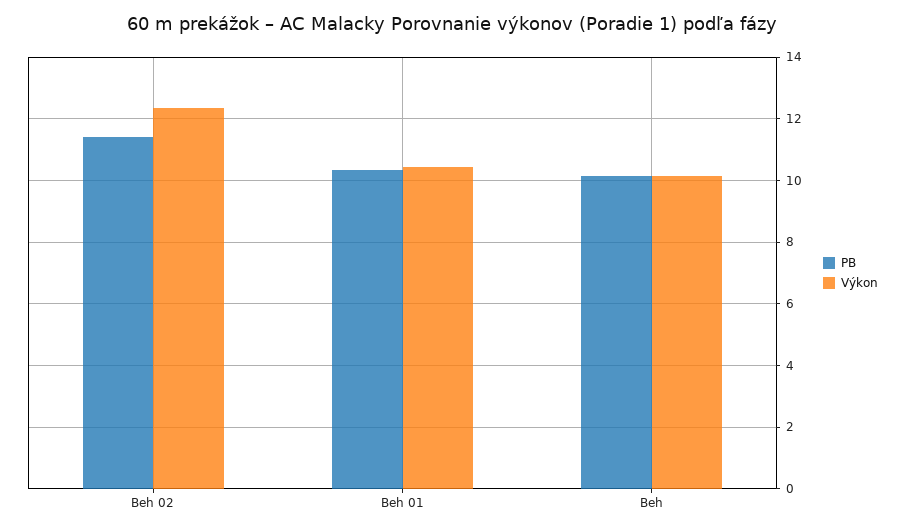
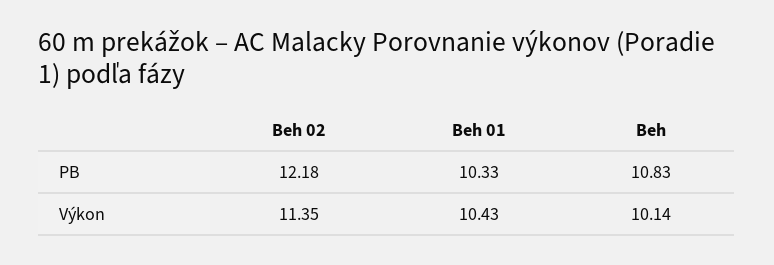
  {
    "PB": {
-     "Beh 02": 11.4,
+     "Beh 02": 12.18,
      "Beh 01": 10.33,
-     "Beh": 10.2
+     "Beh": 10.83
    },
    "Výkon": {
-     "Beh 02": 12.4,
+     "Beh 02": 11.35,
      "Beh 01": 10.43,
      "Beh": 10.14
    }
  }

